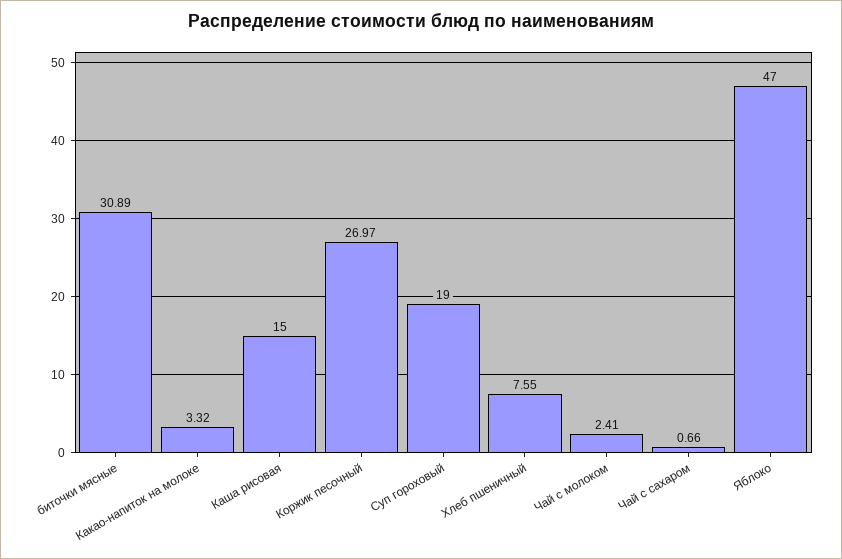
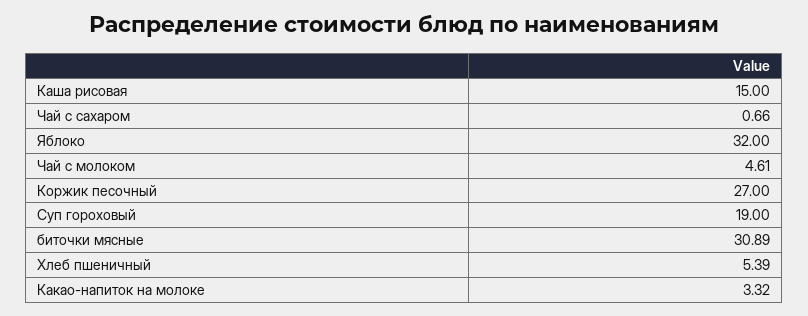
  {
    "биточки мясные": 30.89,
    "Какао-напиток на молоке": 3.32,
    "Каша рисовая": 15,
-   "Коржик песочный": 26.97,
+   "Коржик песочный": 27,
    "Суп гороховый": 19,
-   "Хлеб пшеничный": 7.55,
+   "Хлеб пшеничный": 5.39,
-   "Чай с молоком": 2.41,
+   "Чай с молоком": 4.61,
    "Чай с сахаром": 0.66,
-   "Яблоко": 47
+   "Яблоко": 32
  }

